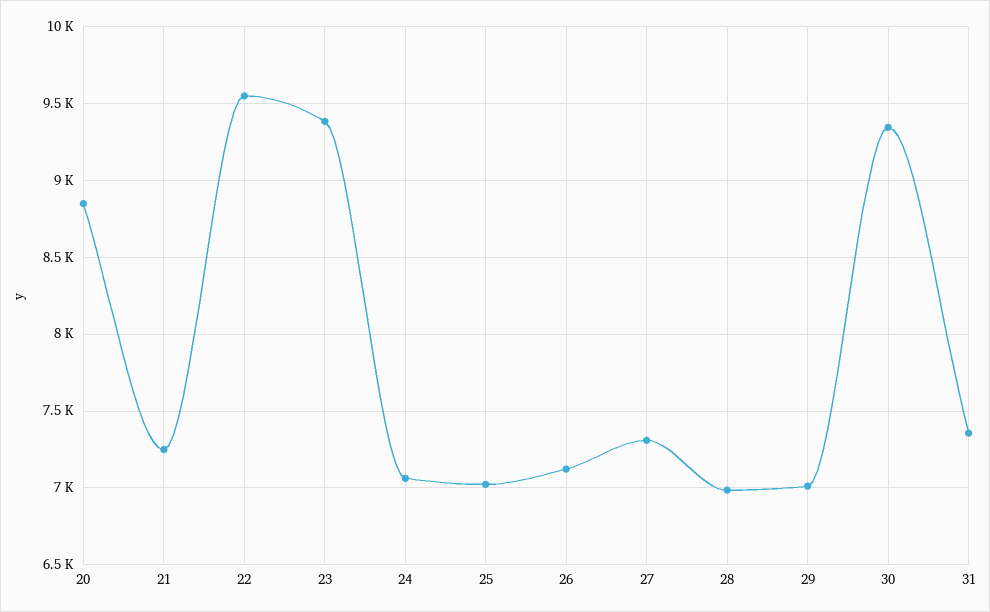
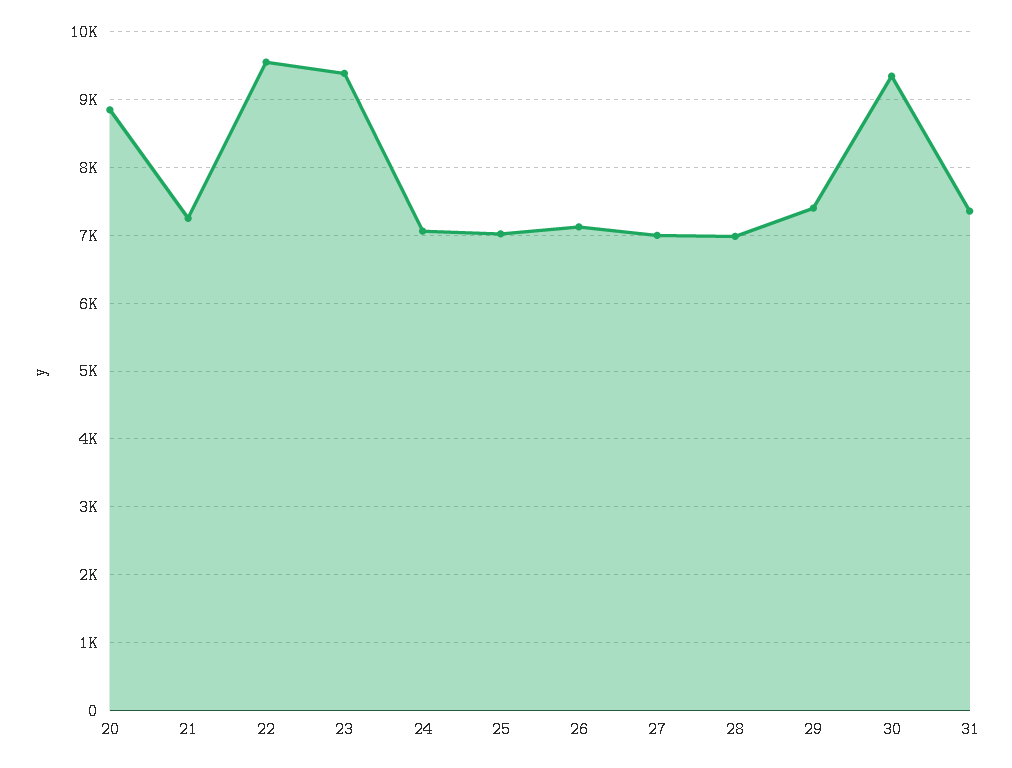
  {
    "20": 8850,
    "21": 7250,
    "22": 9550,
    "23": 9400,
    "24": 7050,
    "25": 7000,
    "26": 7100,
-   "27": 7300,
+   "27": 7000,
    "28": 7000,
-   "29": 7000,
+   "29": 7400,
    "30": 9350,
    "31": 7350
  }

